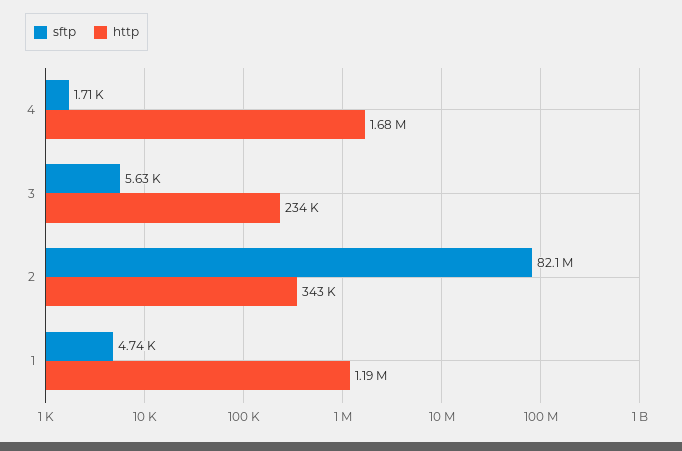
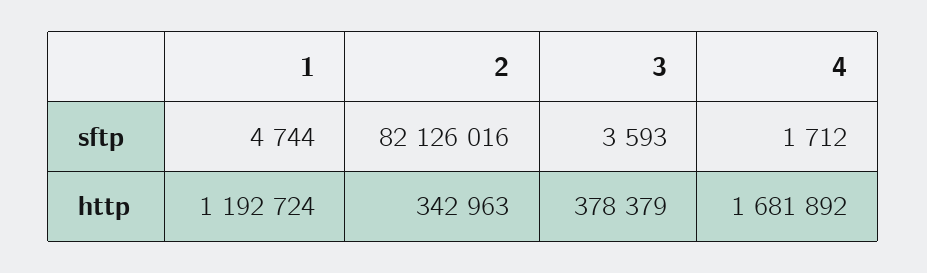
  {
    "sftp": {
      "4": 1712,
-     "3": 5630,
+     "3": 3593,
      "2": 82126016,
      "1": 4744
    },
    "http": {
      "4": 1681892,
-     "3": 234000,
+     "3": 378379,
      "2": 342963,
      "1": 1192724
    }
  }

